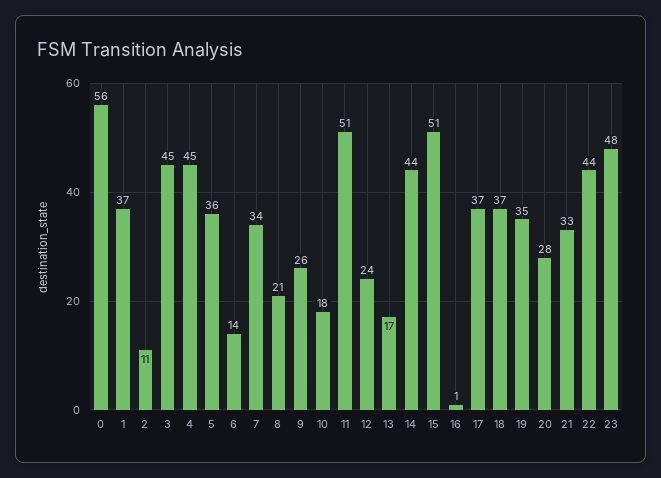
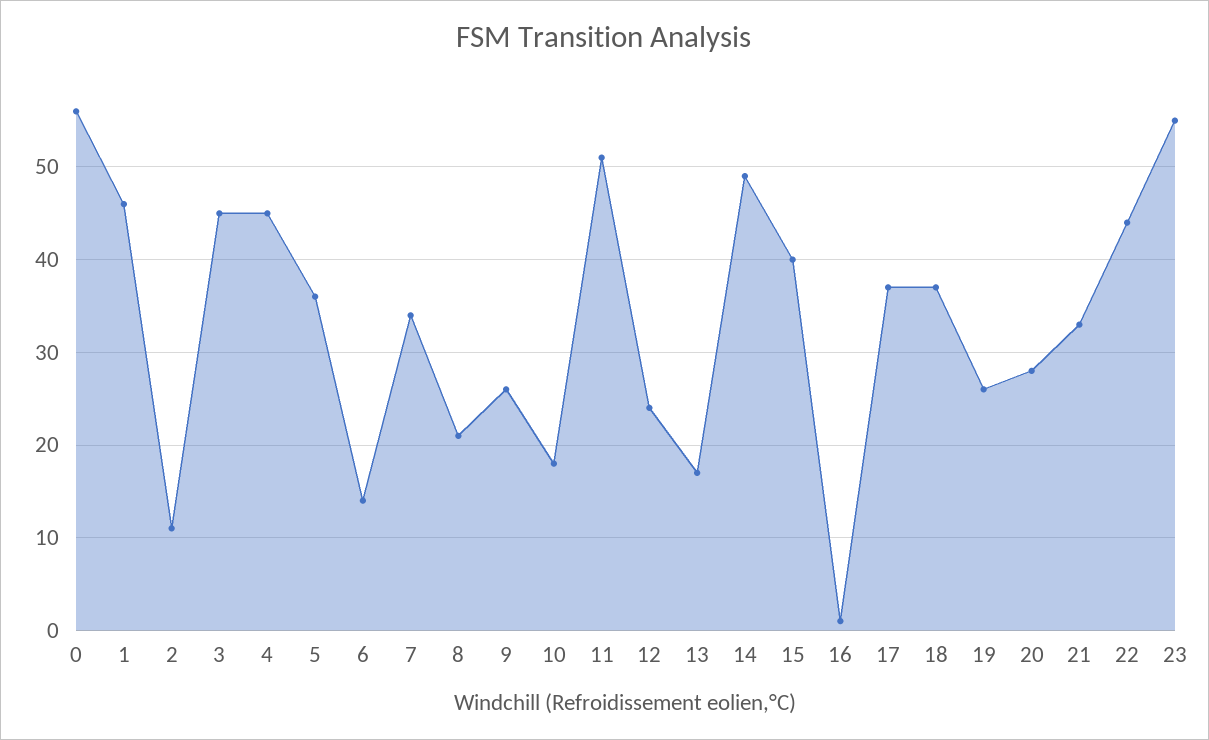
  {
    "0": 56,
-   "1": 37,
+   "1": 46,
    "2": 11,
    "3": 45,
    "4": 45,
    "5": 36,
    "6": 14,
    "7": 34,
    "8": 21,
    "9": 26,
    "10": 18,
    "11": 51,
    "12": 24,
    "13": 17,
-   "14": 44,
+   "14": 49,
-   "15": 51,
+   "15": 40,
    "16": 1,
    "17": 37,
    "18": 37,
-   "19": 35,
+   "19": 26,
    "20": 28,
    "21": 33,
    "22": 44,
-   "23": 48
+   "23": 55
  }

